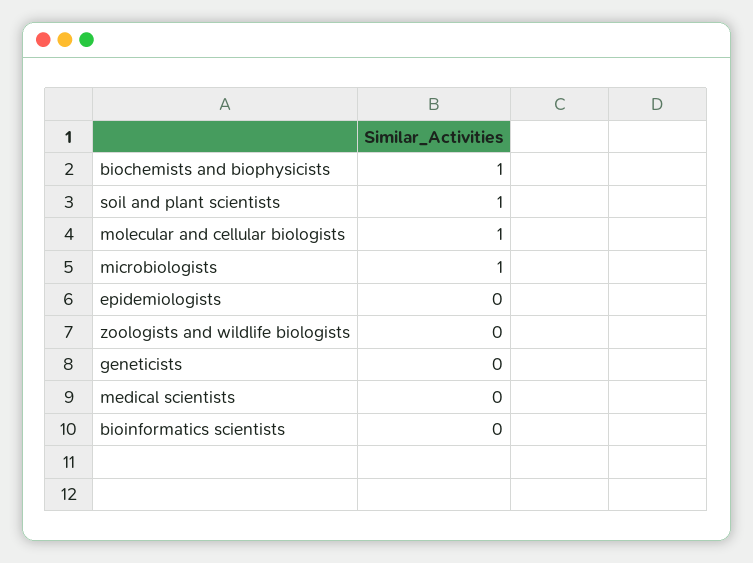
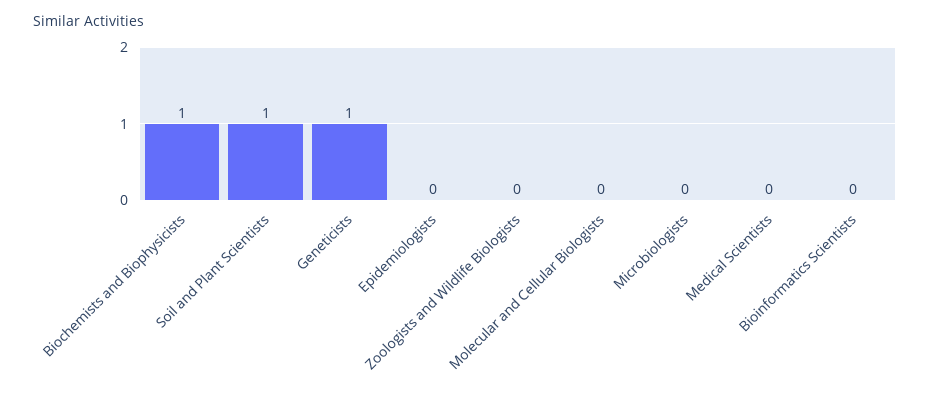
  {
    "biochemists and biophysicists": 1,
    "soil and plant scientists": 1,
-   "molecular and cellular biologists": 1,
+   "molecular and cellular biologists": 0,
-   "microbiologists": 1,
+   "microbiologists": 0,
    "epidemiologists": 0,
    "zoologists and wildlife biologists": 0,
-   "geneticists": 0,
+   "geneticists": 1,
    "medical scientists": 0,
    "bioinformatics scientists": 0
  }

